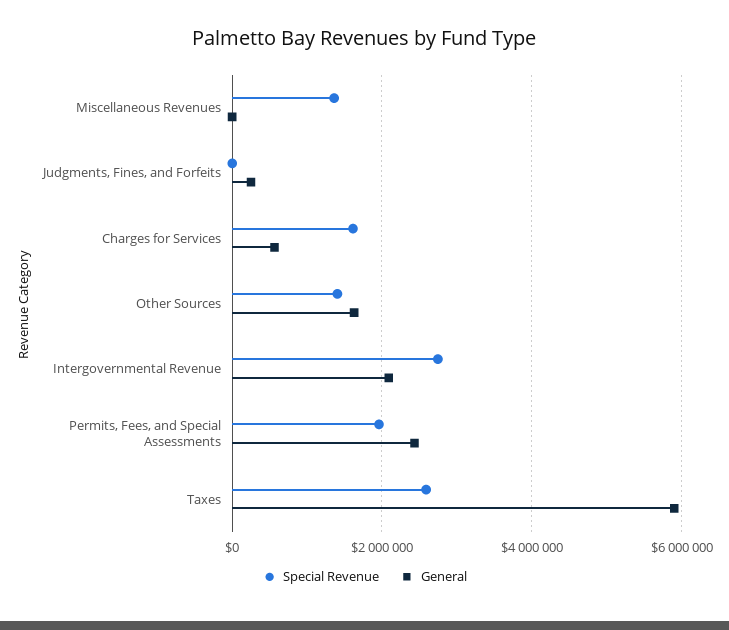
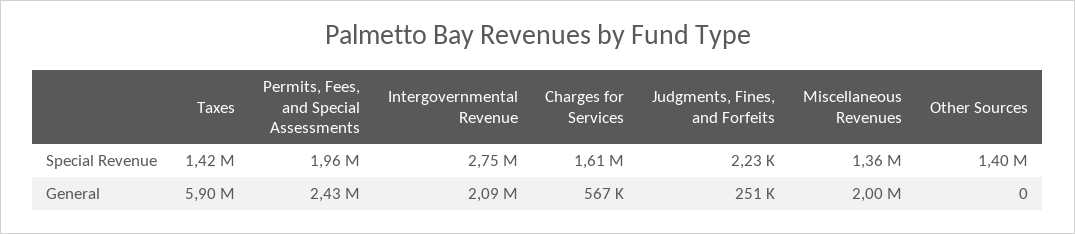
  {
    "Special Revenue": {
      "Miscellaneous Revenues": 1360000,
      "Judgments, Fines, and Forfeits": 2230,
      "Charges for Services": 1610000,
      "Other Sources": 1400000,
      "Intergovernmental Revenue": 2750000,
      "Permits, Fees, and Special Assessments": 1960000,
-     "Taxes": 2600000
+     "Taxes": 1420000
    },
    "General": {
-     "Miscellaneous Revenues": 0,
+     "Miscellaneous Revenues": 2000000,
      "Judgments, Fines, and Forfeits": 251000,
      "Charges for Services": 567000,
-     "Other Sources": 1600000,
+     "Other Sources": 0,
      "Intergovernmental Revenue": 2090000,
      "Permits, Fees, and Special Assessments": 2430000,
      "Taxes": 5900000
    }
  }

